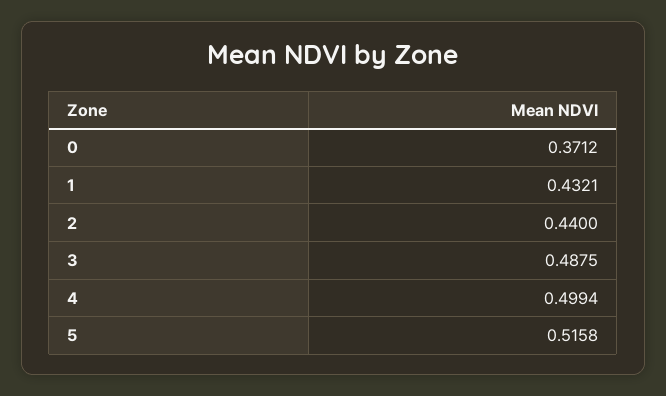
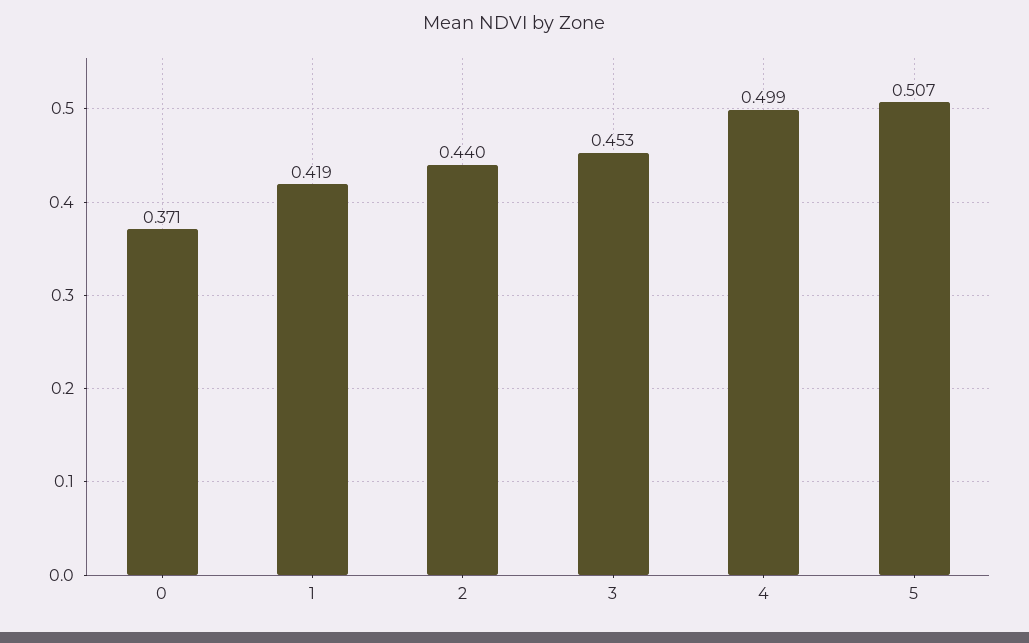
  {
    "0": 0.3712,
-   "1": 0.4321,
+   "1": 0.419,
    "2": 0.44,
-   "3": 0.4875,
+   "3": 0.453,
    "4": 0.4994,
-   "5": 0.5158
+   "5": 0.507
  }

